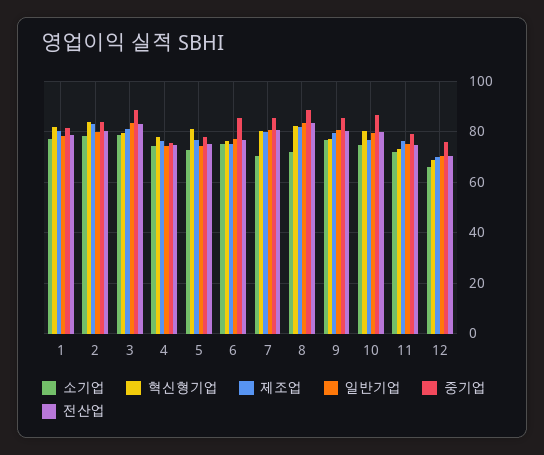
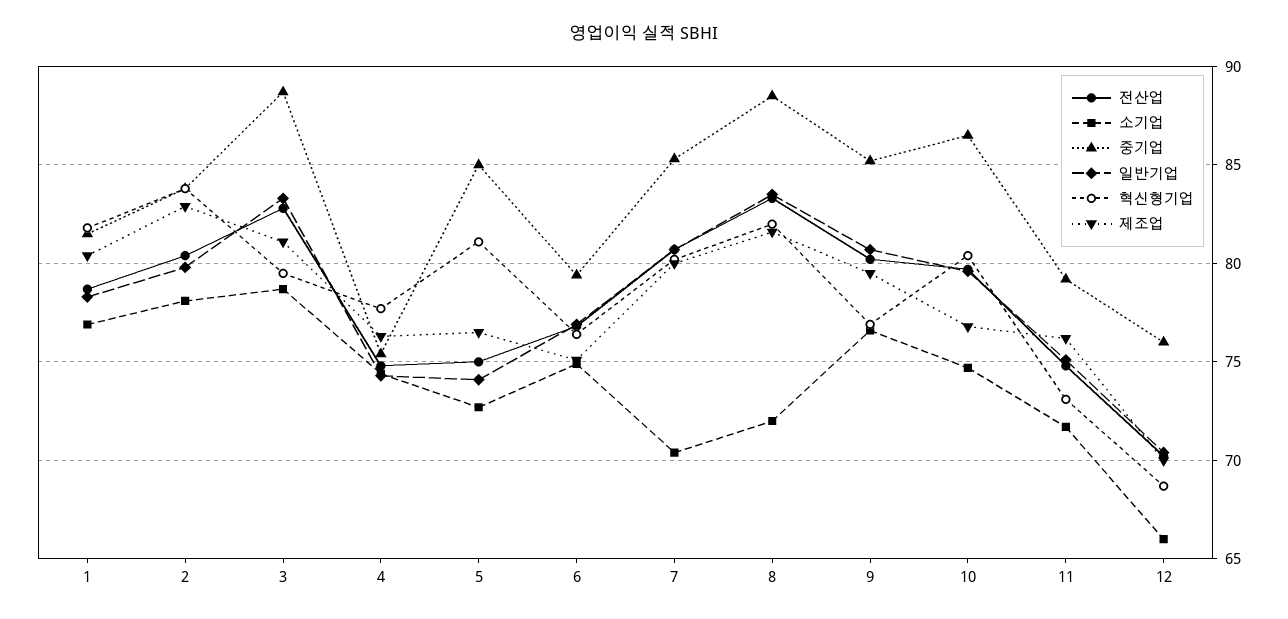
  {
    "소기업": {
      "1": 77,
      "2": 78,
      "3": 78.5,
      "4": 74.5,
      "5": 72.5,
      "6": 75,
      "7": 70.5,
      "8": 72,
      "9": 76.5,
      "10": 74.5,
      "11": 71.5,
      "12": 66
    },
    "혁신형기업": {
      "1": 82,
      "2": 84,
      "3": 79.5,
      "4": 77.5,
      "5": 81,
      "6": 76.5,
      "7": 80,
      "8": 82,
      "9": 77,
      "10": 80.5,
      "11": 73,
      "12": 68.5
    },
    "제조업": {
      "1": 80.5,
      "2": 83,
      "3": 81,
      "4": 76.5,
      "5": 76.5,
      "6": 75,
      "7": 80,
      "8": 81.5,
      "9": 79.5,
      "10": 77,
      "11": 76,
      "12": 70
    },
    "일반기업": {
      "1": 78.5,
      "2": 80,
      "3": 83.5,
      "4": 74.5,
      "5": 74,
      "6": 77,
      "7": 80.5,
      "8": 83.5,
      "9": 80.5,
      "10": 79.5,
      "11": 75,
      "12": 70.5
    },
    "중기업": {
      "1": 81.5,
      "2": 84,
      "3": 88.5,
      "4": 75.5,
-     "5": 77.5,
+     "5": 85,
-     "6": 85,
+     "6": 79.5,
      "7": 85.5,
      "8": 88.5,
      "9": 85,
      "10": 86.5,
      "11": 79,
      "12": 76
    },
    "전산업": {
      "1": 78.5,
      "2": 80.5,
      "3": 83,
      "4": 75,
      "5": 75,
      "6": 77,
      "7": 80.5,
      "8": 83.5,
      "9": 80,
      "10": 79.5,
      "11": 75,
      "12": 70
    }
  }

